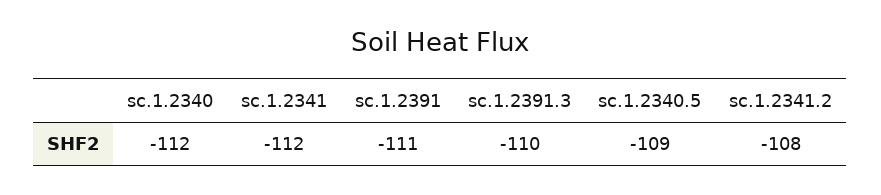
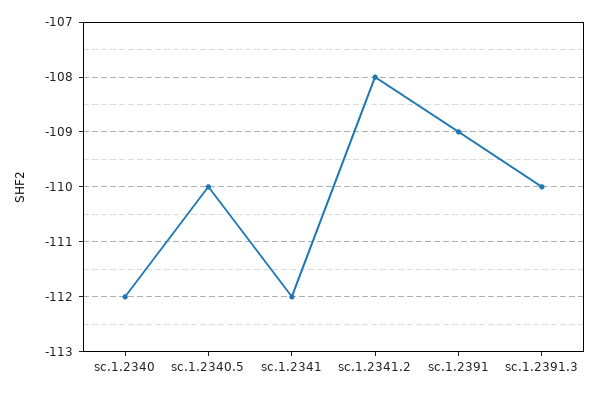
  {
    "sc.1.2340": -112,
    "sc.1.2341": -112,
-   "sc.1.2391": -111,
+   "sc.1.2391": -109,
    "sc.1.2391.3": -110,
-   "sc.1.2340.5": -109,
+   "sc.1.2340.5": -110,
    "sc.1.2341.2": -108
  }

